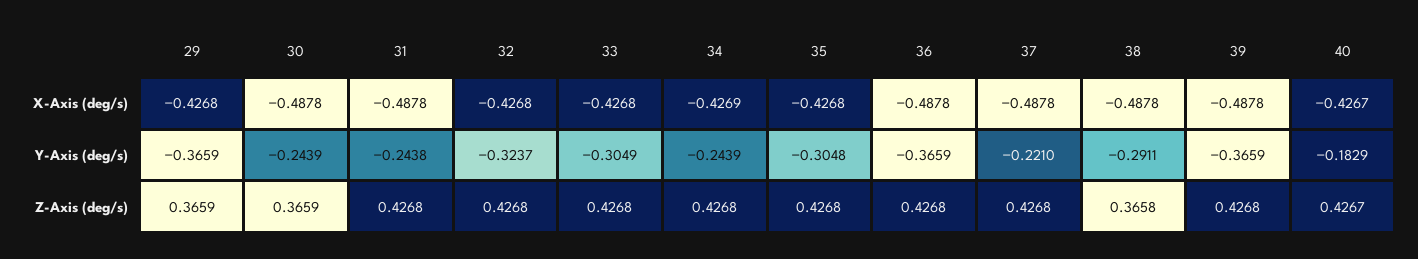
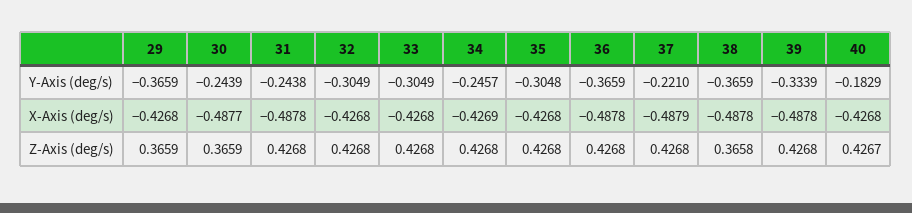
  {
    "29": {
      "X-Axis (deg/s)": -0.4268,
      "Y-Axis (deg/s)": -0.3659,
      "Z-Axis (deg/s)": 0.3659
    },
    "30": {
-     "X-Axis (deg/s)": -0.4878,
+     "X-Axis (deg/s)": -0.4877,
      "Y-Axis (deg/s)": -0.2439,
      "Z-Axis (deg/s)": 0.3659
    },
    "31": {
      "X-Axis (deg/s)": -0.4878,
      "Y-Axis (deg/s)": -0.2438,
      "Z-Axis (deg/s)": 0.4268
    },
    "32": {
      "X-Axis (deg/s)": -0.4268,
-     "Y-Axis (deg/s)": -0.3237,
+     "Y-Axis (deg/s)": -0.3049,
      "Z-Axis (deg/s)": 0.4268
    },
    "33": {
      "X-Axis (deg/s)": -0.4268,
      "Y-Axis (deg/s)": -0.3049,
      "Z-Axis (deg/s)": 0.4268
    },
    "34": {
      "X-Axis (deg/s)": -0.4269,
-     "Y-Axis (deg/s)": -0.2439,
+     "Y-Axis (deg/s)": -0.2457,
      "Z-Axis (deg/s)": 0.4268
    },
    "35": {
      "X-Axis (deg/s)": -0.4268,
      "Y-Axis (deg/s)": -0.3048,
      "Z-Axis (deg/s)": 0.4268
    },
    "36": {
      "X-Axis (deg/s)": -0.4878,
      "Y-Axis (deg/s)": -0.3659,
      "Z-Axis (deg/s)": 0.4268
    },
    "37": {
-     "X-Axis (deg/s)": -0.4878,
+     "X-Axis (deg/s)": -0.4879,
      "Y-Axis (deg/s)": -0.221,
      "Z-Axis (deg/s)": 0.4268
    },
    "38": {
      "X-Axis (deg/s)": -0.4878,
-     "Y-Axis (deg/s)": -0.2911,
+     "Y-Axis (deg/s)": -0.3659,
      "Z-Axis (deg/s)": 0.3658
    },
    "39": {
      "X-Axis (deg/s)": -0.4878,
-     "Y-Axis (deg/s)": -0.3659,
+     "Y-Axis (deg/s)": -0.3339,
      "Z-Axis (deg/s)": 0.4268
    },
    "40": {
-     "X-Axis (deg/s)": -0.4267,
+     "X-Axis (deg/s)": -0.4268,
      "Y-Axis (deg/s)": -0.1829,
      "Z-Axis (deg/s)": 0.4267
    }
  }

